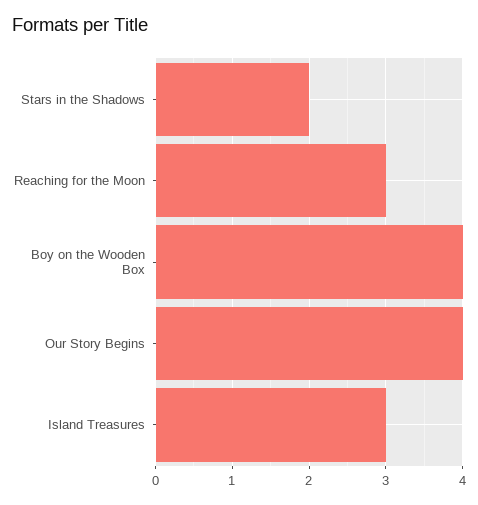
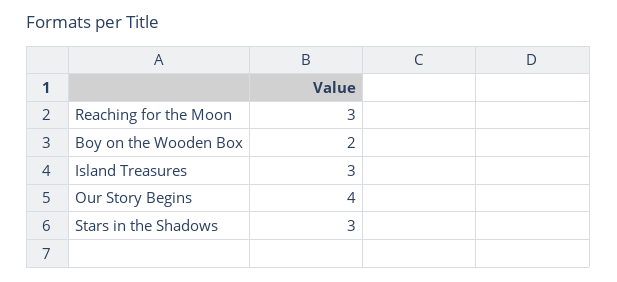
  {
-   "Stars in the Shadows": 2,
+   "Stars in the Shadows": 3,
    "Reaching for the Moon": 3,
-   "Boy on the Wooden Box": 4,
+   "Boy on the Wooden Box": 2,
    "Our Story Begins": 4,
    "Island Treasures": 3
  }

